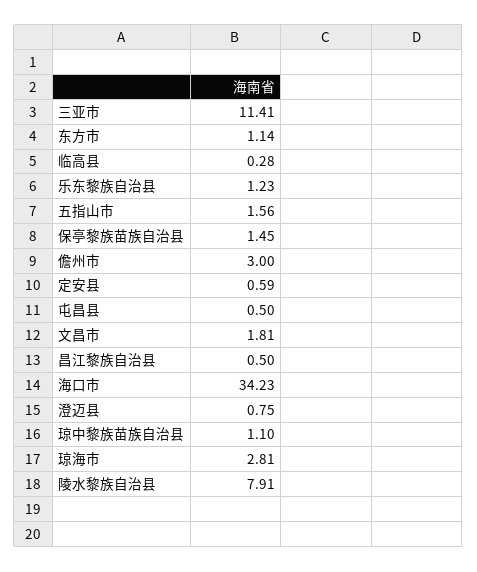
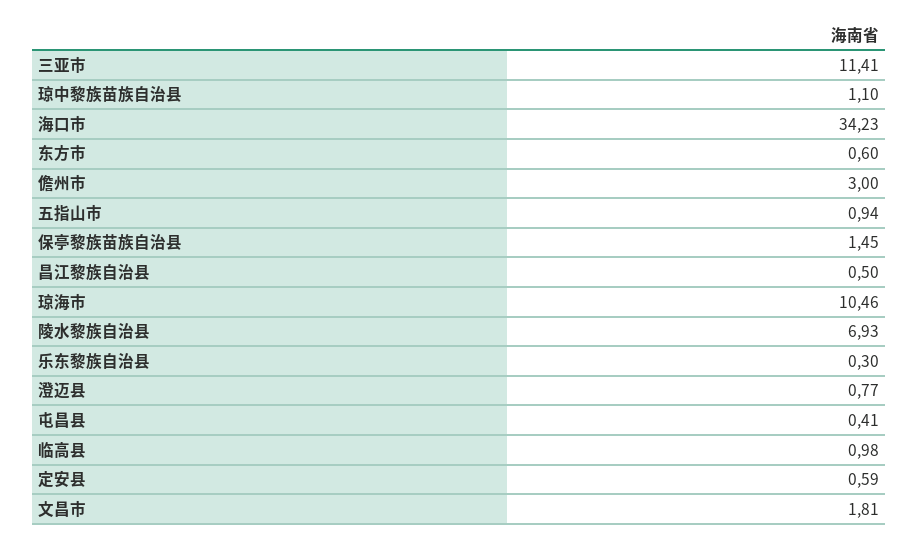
  {
    "三亚市": 11.41,
-   "东方市": 1.14,
+   "东方市": 0.6,
-   "临高县": 0.28,
+   "临高县": 0.98,
-   "乐东黎族自治县": 1.23,
+   "乐东黎族自治县": 0.3,
-   "五指山市": 1.56,
+   "五指山市": 0.94,
    "保亭黎族苗族自治县": 1.45,
    "儋州市": 3,
    "定安县": 0.59,
-   "屯昌县": 0.5,
+   "屯昌县": 0.41,
    "文昌市": 1.81,
    "昌江黎族自治县": 0.5,
    "海口市": 34.23,
-   "澄迈县": 0.75,
+   "澄迈县": 0.77,
    "琼中黎族苗族自治县": 1.1,
-   "琼海市": 2.81,
+   "琼海市": 10.46,
-   "陵水黎族自治县": 7.91
+   "陵水黎族自治县": 6.93
  }

